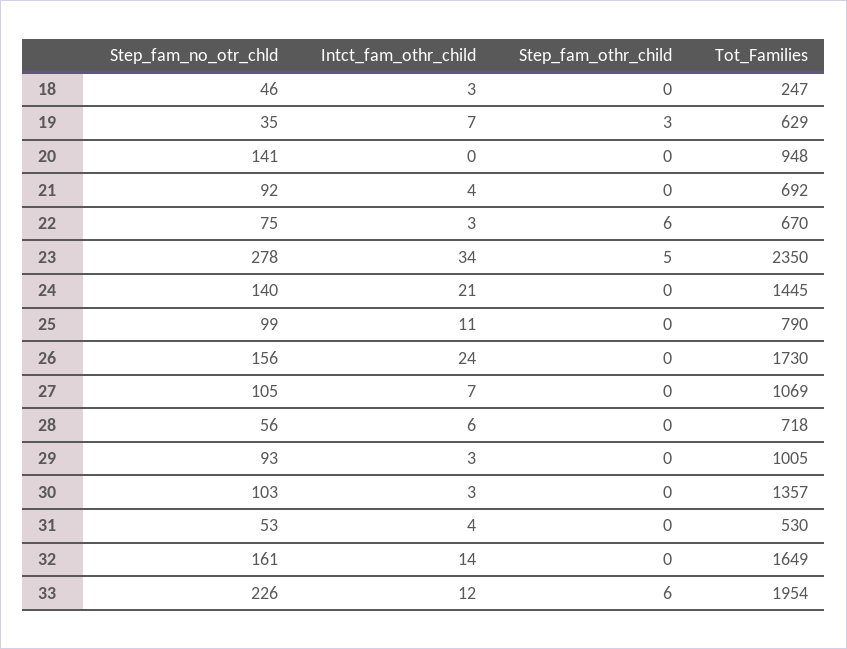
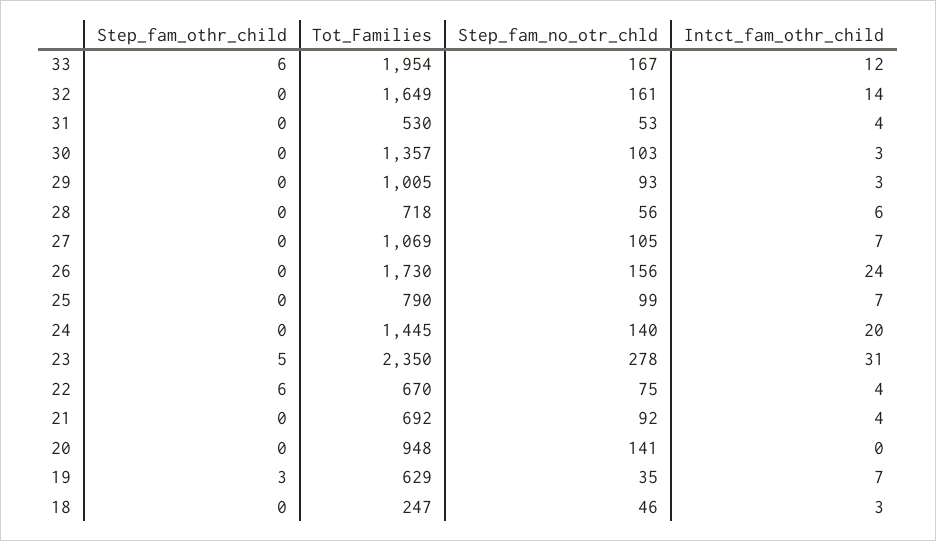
  {
    "Step_fam_no_otr_chld": {
      "18": 46,
      "19": 35,
      "20": 141,
      "21": 92,
      "22": 75,
      "23": 278,
      "24": 140,
      "25": 99,
      "26": 156,
      "27": 105,
      "28": 56,
      "29": 93,
      "30": 103,
      "31": 53,
      "32": 161,
-     "33": 226
+     "33": 167
    },
    "Intct_fam_othr_child": {
      "18": 3,
      "19": 7,
      "20": 0,
      "21": 4,
-     "22": 3,
+     "22": 4,
-     "23": 34,
+     "23": 31,
-     "24": 21,
+     "24": 20,
-     "25": 11,
+     "25": 7,
      "26": 24,
      "27": 7,
      "28": 6,
      "29": 3,
      "30": 3,
      "31": 4,
      "32": 14,
      "33": 12
    },
    "Step_fam_othr_child": {
      "18": 0,
      "19": 3,
      "20": 0,
      "21": 0,
      "22": 6,
      "23": 5,
      "24": 0,
      "25": 0,
      "26": 0,
      "27": 0,
      "28": 0,
      "29": 0,
      "30": 0,
      "31": 0,
      "32": 0,
      "33": 6
    },
    "Tot_Families": {
      "18": 247,
      "19": 629,
      "20": 948,
      "21": 692,
      "22": 670,
      "23": 2350,
      "24": 1445,
      "25": 790,
      "26": 1730,
      "27": 1069,
      "28": 718,
      "29": 1005,
      "30": 1357,
      "31": 530,
      "32": 1649,
      "33": 1954
    }
  }

